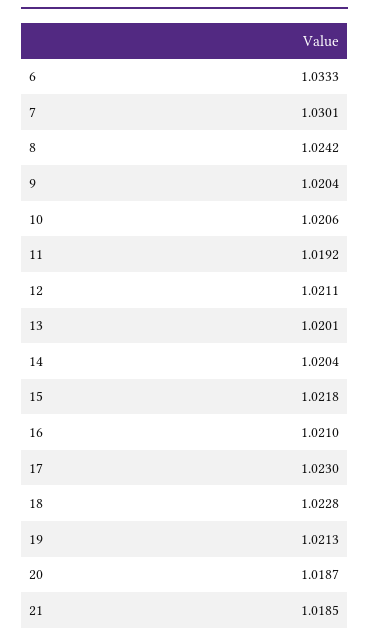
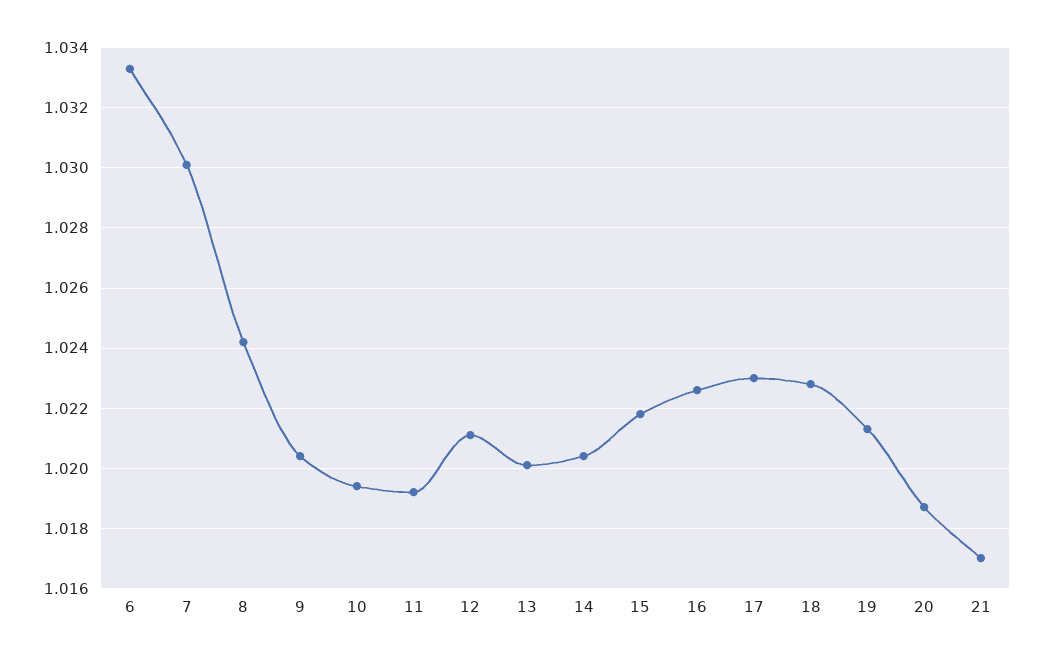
  {
    "6": 1.0333,
    "7": 1.0301,
    "8": 1.0242,
    "9": 1.0204,
-   "10": 1.0206,
+   "10": 1.0195,
    "11": 1.0192,
    "12": 1.0211,
    "13": 1.0201,
    "14": 1.0204,
    "15": 1.0218,
-   "16": 1.021,
+   "16": 1.0225,
    "17": 1.023,
    "18": 1.0228,
    "19": 1.0213,
    "20": 1.0187,
-   "21": 1.0185
+   "21": 1.017
  }

